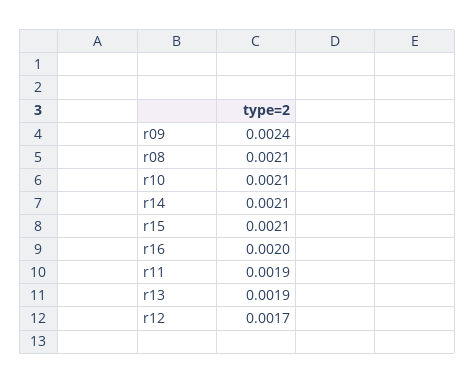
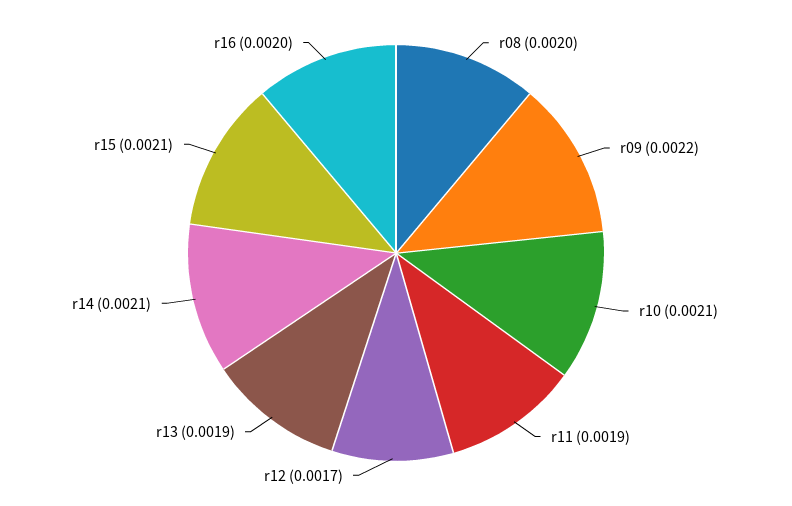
  {
-   "r09": 0.0024,
+   "r09": 0.0022,
-   "r08": 0.0021,
+   "r08": 0.002,
    "r10": 0.0021,
    "r14": 0.0021,
    "r15": 0.0021,
    "r16": 0.002,
    "r11": 0.0019,
    "r13": 0.0019,
    "r12": 0.0017
  }

